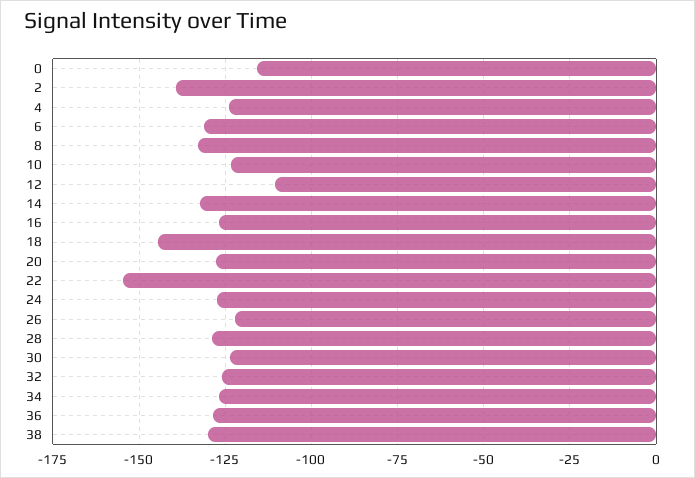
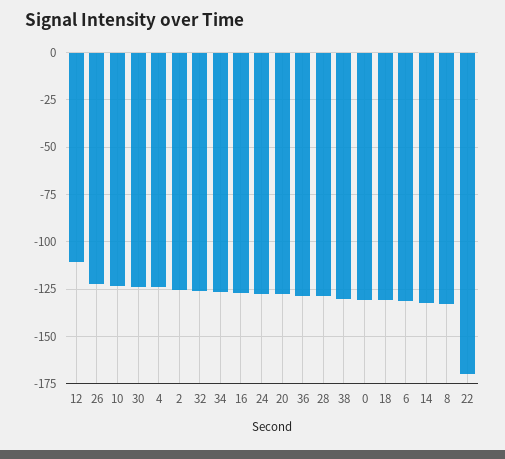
  {
-   "0": -115,
+   "0": -130,
-   "2": -140,
+   "2": -125,
    "4": -125,
    "6": -130,
    "8": -132.5,
    "10": -122.5,
    "12": -110,
    "14": -132.5,
    "16": -127.5,
-   "18": -145,
+   "18": -130,
    "20": -127.5,
-   "22": -155,
+   "22": -170,
    "24": -127.5,
    "26": -122.5,
    "28": -130,
    "30": -122.5,
    "32": -125,
    "34": -127.5,
    "36": -127.5,
    "38": -130
  }

